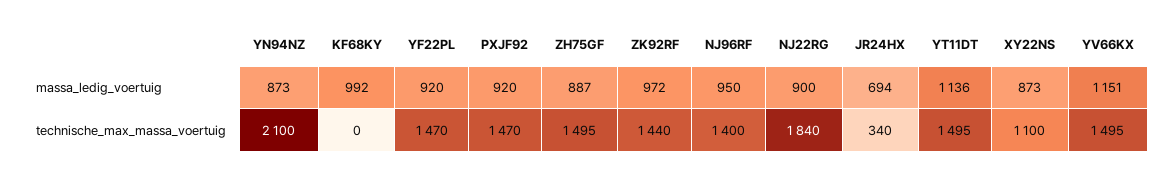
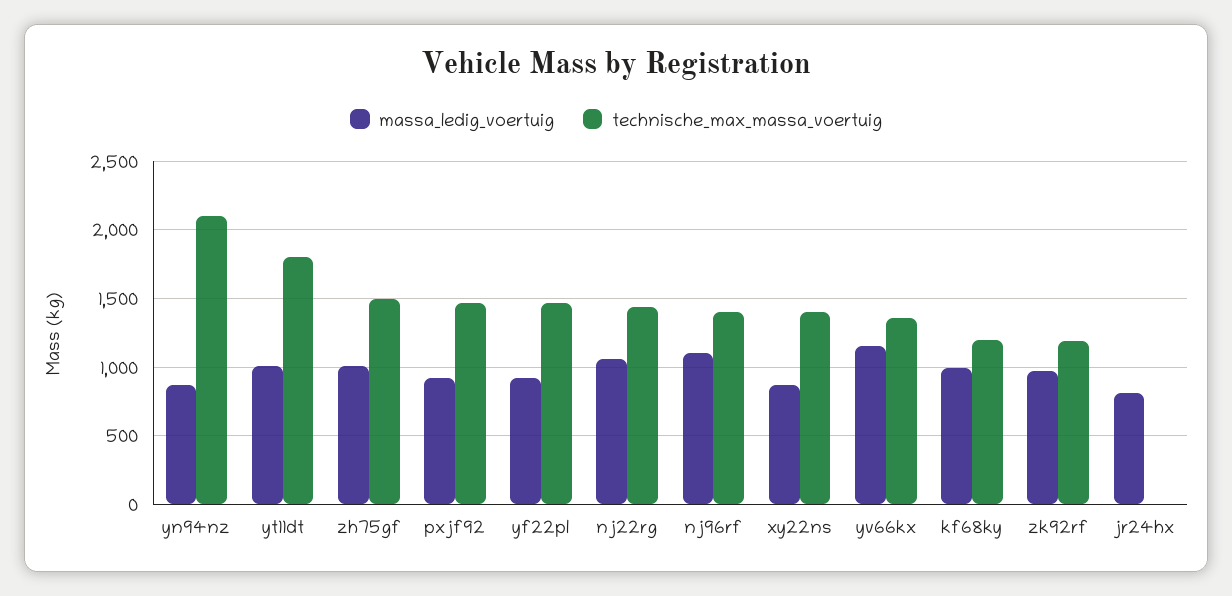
  {
    "massa_ledig_voertuig": {
      "YN94NZ": 873,
      "KF68KY": 992,
      "YF22PL": 920,
      "PXJF92": 920,
-     "ZH75GF": 887,
+     "ZH75GF": 1000,
      "ZK92RF": 972,
-     "NJ96RF": 950,
+     "NJ96RF": 1100,
-     "NJ22RG": 900,
+     "NJ22RG": 1050,
-     "JR24HX": 694,
+     "JR24HX": 800,
-     "YT11DT": 1136,
+     "YT11DT": 1000,
      "XY22NS": 873,
      "YV66KX": 1151
    },
    "technische_max_massa_voertuig": {
      "YN94NZ": 2100,
-     "KF68KY": 0,
+     "KF68KY": 1200,
      "YF22PL": 1470,
      "PXJF92": 1470,
      "ZH75GF": 1495,
-     "ZK92RF": 1440,
+     "ZK92RF": 1200,
      "NJ96RF": 1400,
-     "NJ22RG": 1840,
+     "NJ22RG": 1450,
-     "JR24HX": 340,
+     "JR24HX": 0,
-     "YT11DT": 1495,
+     "YT11DT": 1800,
-     "XY22NS": 1100,
+     "XY22NS": 1400,
-     "YV66KX": 1495
+     "YV66KX": 1350
    }
  }

